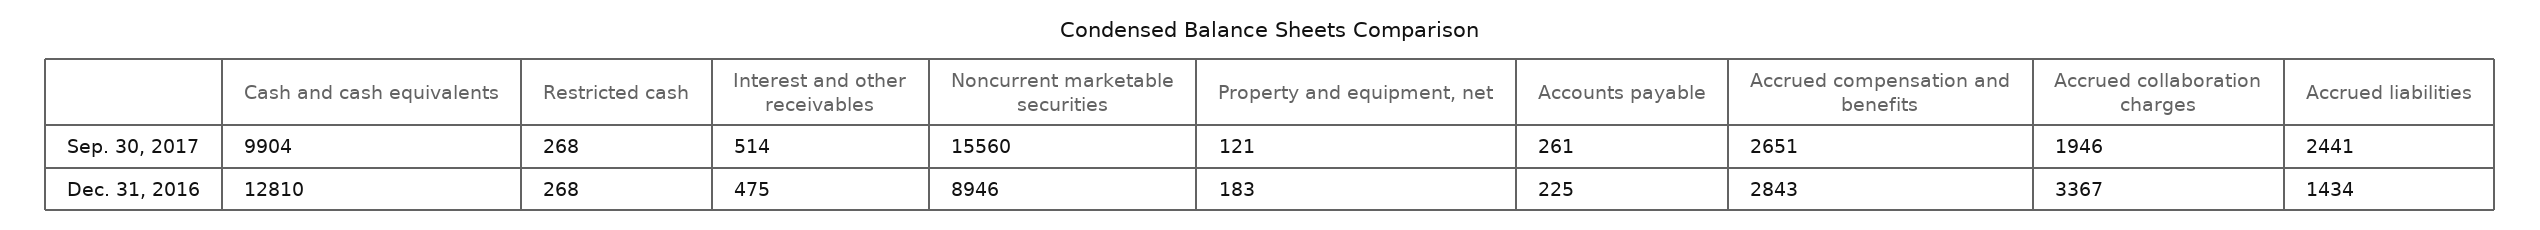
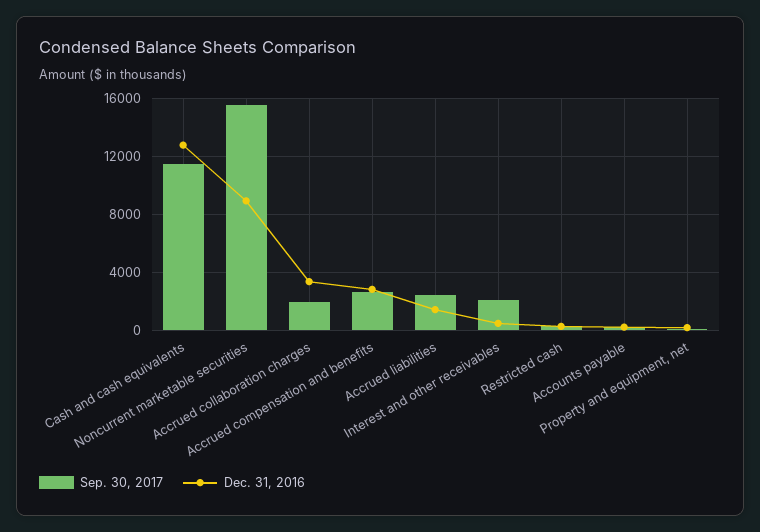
  {
    "Sep. 30, 2017": {
-     "Cash and cash equivalents": 9904,
+     "Cash and cash equivalents": 11500,
      "Restricted cash": 268,
-     "Interest and other receivables": 514,
+     "Interest and other receivables": 2000,
      "Noncurrent marketable securities": 15560,
      "Property and equipment, net": 121,
      "Accounts payable": 261,
      "Accrued compensation and benefits": 2651,
      "Accrued collaboration charges": 1946,
      "Accrued liabilities": 2441
    },
    "Dec. 31, 2016": {
      "Cash and cash equivalents": 12810,
      "Restricted cash": 268,
      "Interest and other receivables": 475,
      "Noncurrent marketable securities": 8946,
      "Property and equipment, net": 183,
      "Accounts payable": 225,
      "Accrued compensation and benefits": 2843,
      "Accrued collaboration charges": 3367,
      "Accrued liabilities": 1434
    }
  }

